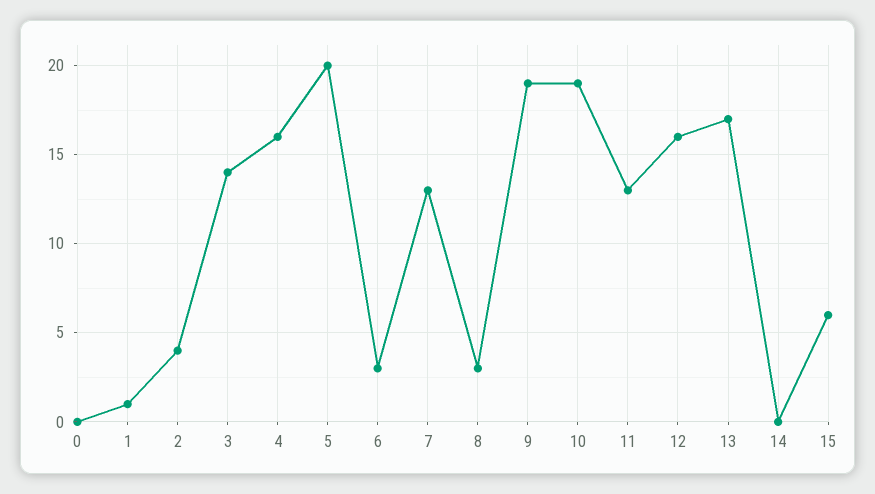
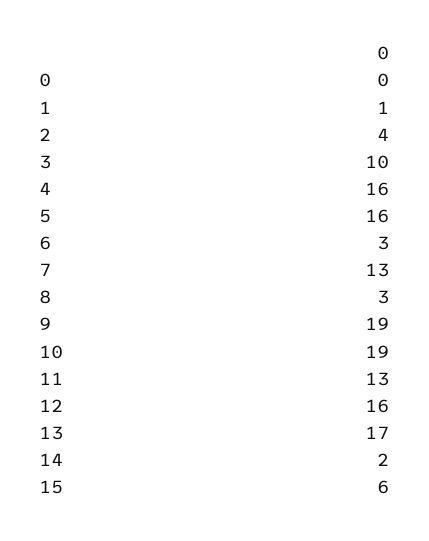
  {
    "0": 0,
    "1": 1,
    "2": 4,
-   "3": 14,
+   "3": 10,
    "4": 16,
-   "5": 20,
+   "5": 16,
    "6": 3,
    "7": 13,
    "8": 3,
    "9": 19,
    "10": 19,
    "11": 13,
    "12": 16,
    "13": 17,
-   "14": 0,
+   "14": 2,
    "15": 6
  }

